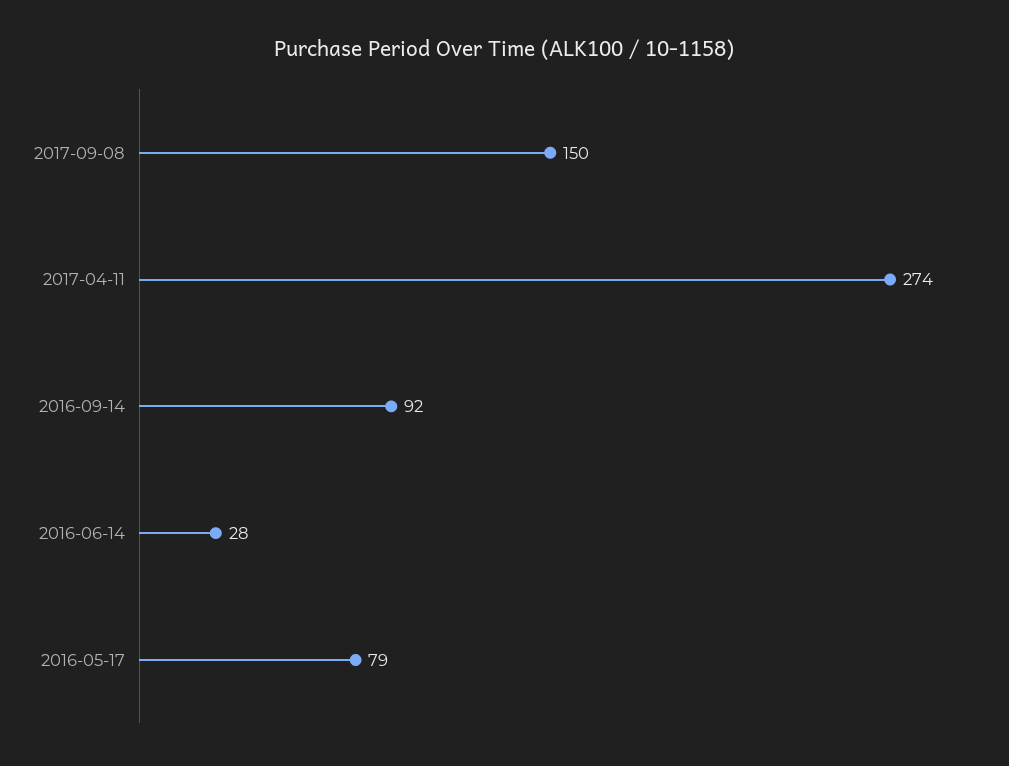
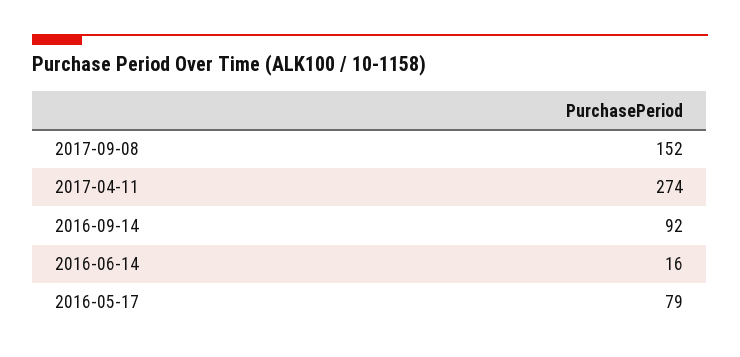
  {
-   "2017-09-08": 150,
+   "2017-09-08": 152,
    "2017-04-11": 274,
    "2016-09-14": 92,
-   "2016-06-14": 28,
+   "2016-06-14": 16,
    "2016-05-17": 79
  }

